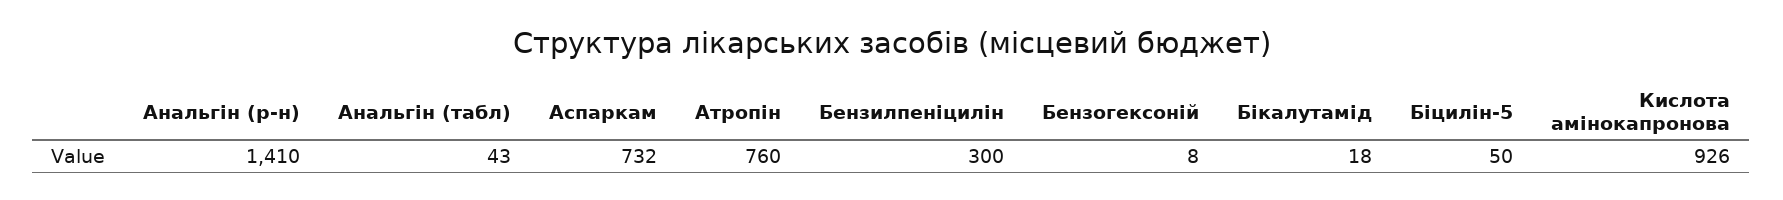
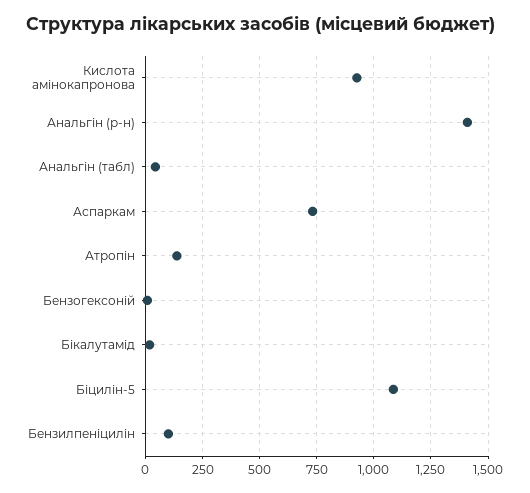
  {
    "Анальгін (р-н)": 1410,
    "Анальгін (табл)": 43,
    "Аспаркам": 732,
-   "Атропін": 760,
+   "Атропін": 150,
-   "Бензилпеніцилін": 300,
+   "Бензилпеніцилін": 100,
    "Бензогексоній": 8,
    "Бікалутамід": 18,
-   "Біцилін-5": 50,
+   "Біцилін-5": 1100,
    "Кислота амінокапронова": 926
  }

